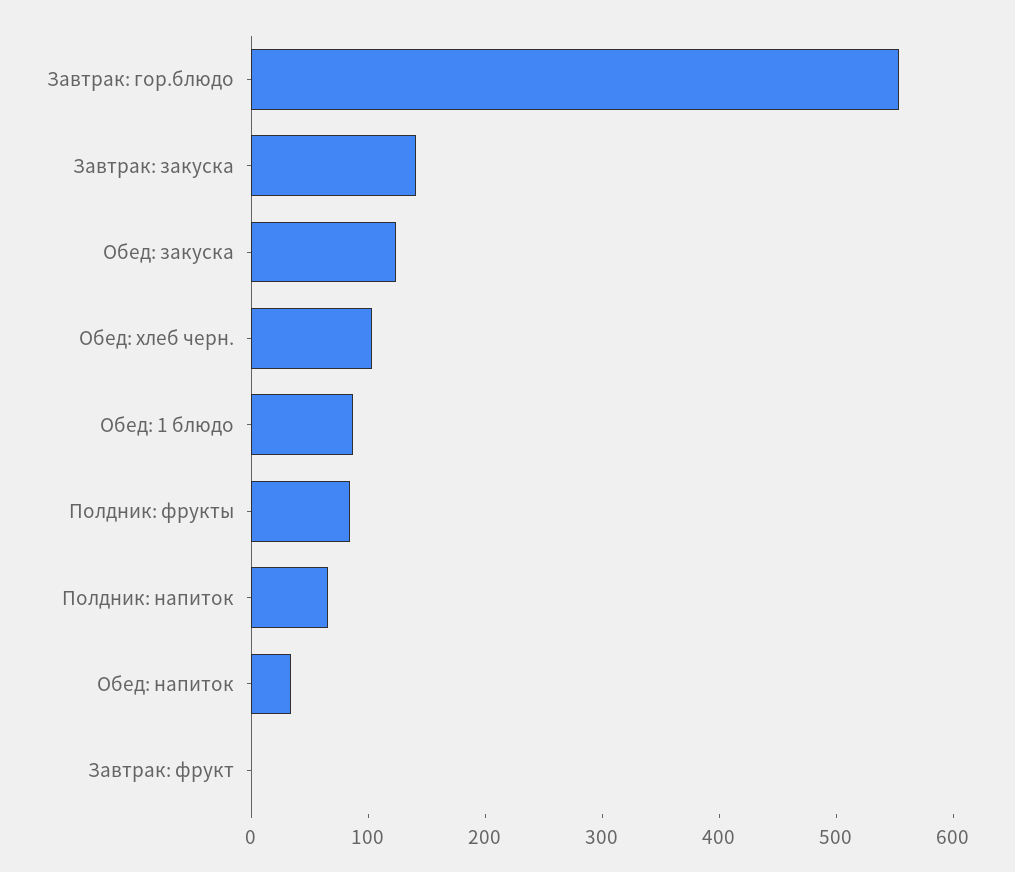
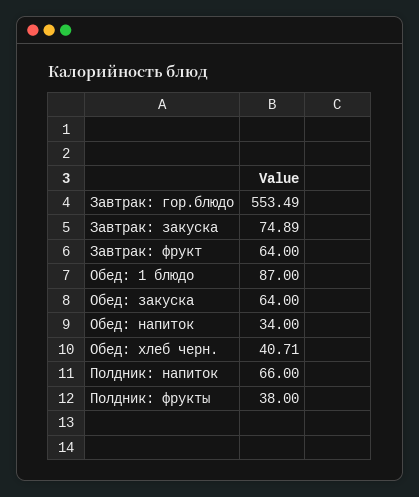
  {
    "Завтрак: гор.блюдо": 553.49,
-   "Завтрак: закуска": 140,
+   "Завтрак: закуска": 74.89,
-   "Обед: закуска": 120,
+   "Обед: закуска": 64,
-   "Обед: хлеб черн.": 100,
+   "Обед: хлеб черн.": 40.71,
    "Обед: 1 блюдо": 87,
-   "Полдник: фрукты": 80,
+   "Полдник: фрукты": 38,
    "Полдник: напиток": 66,
    "Обед: напиток": 34,
-   "Завтрак: фрукт": 0
+   "Завтрак: фрукт": 64
  }

